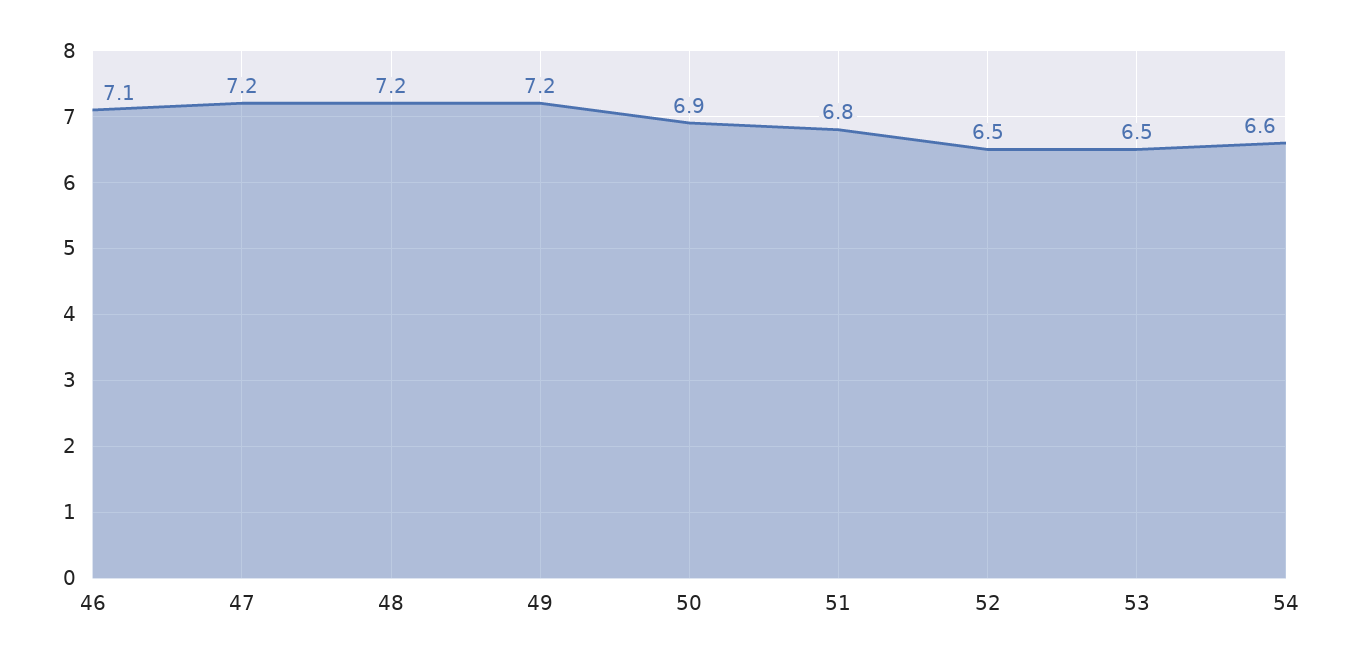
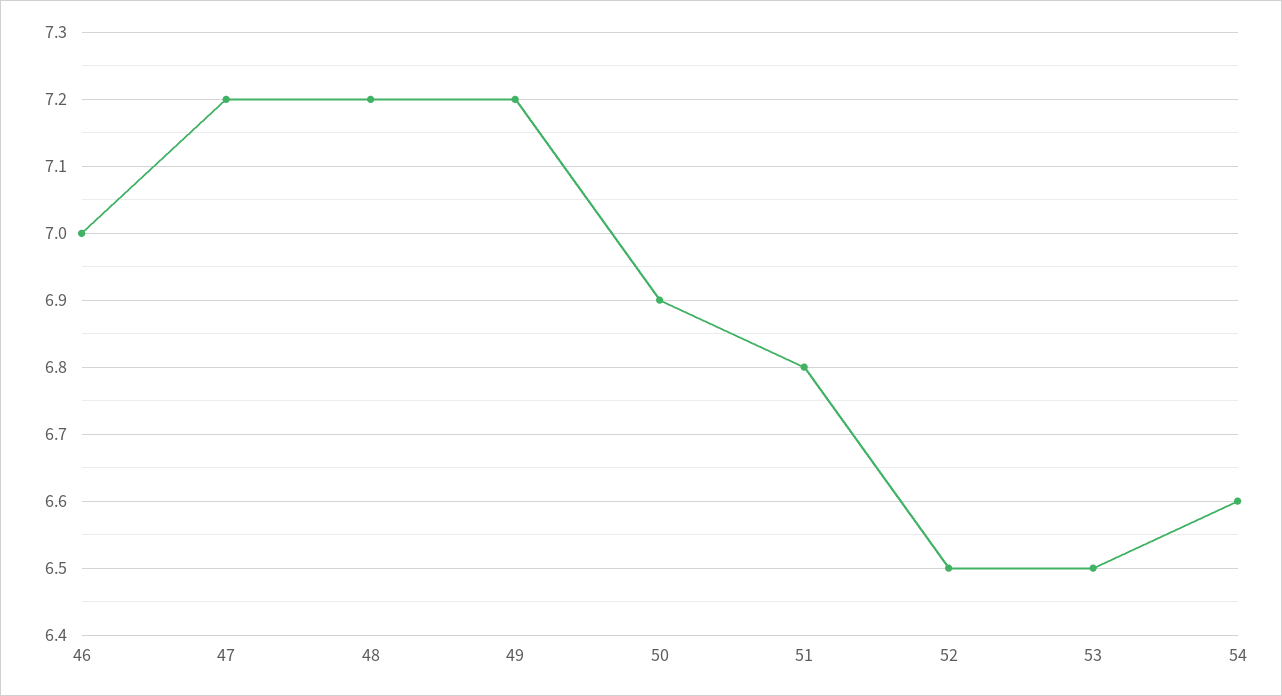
  {
-   "46": 7.1,
+   "46": 7,
    "47": 7.2,
    "48": 7.2,
    "49": 7.2,
    "50": 6.9,
    "51": 6.8,
    "52": 6.5,
    "53": 6.5,
    "54": 6.6
  }

